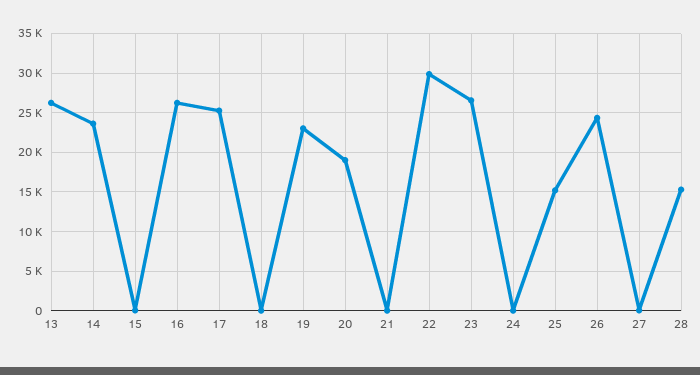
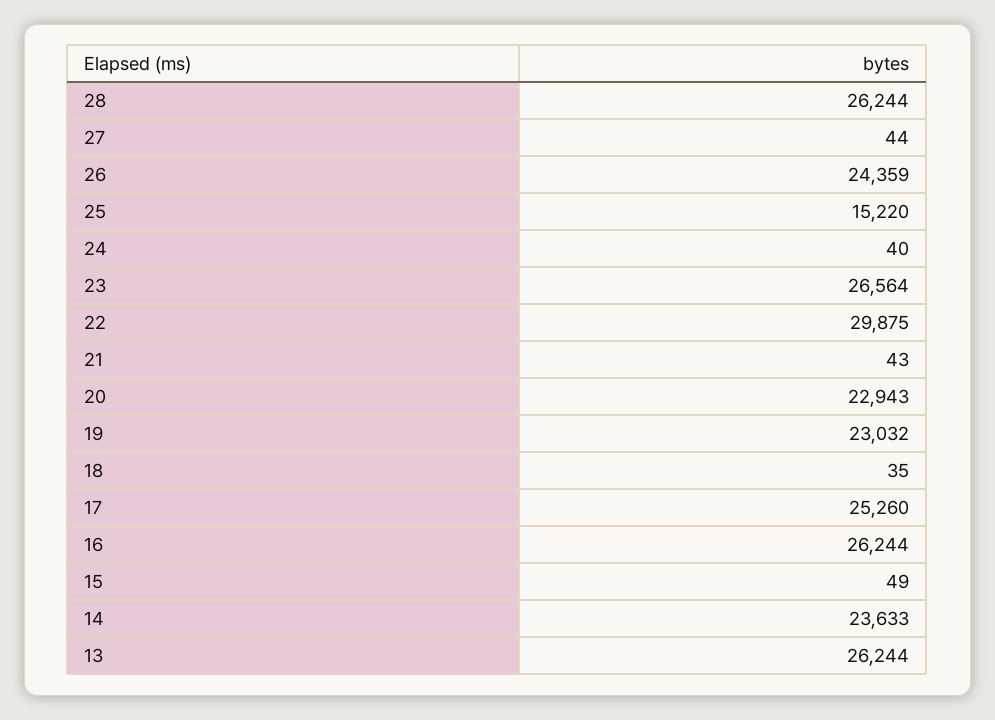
  {
    "13": 26244,
    "14": 23633,
    "15": 49,
    "16": 26244,
    "17": 25260,
    "18": 35,
    "19": 23032,
-   "20": 19000,
+   "20": 22943,
    "21": 43,
    "22": 29875,
    "23": 26564,
    "24": 40,
    "25": 15220,
    "26": 24359,
    "27": 44,
-   "28": 15000
+   "28": 26244
  }

